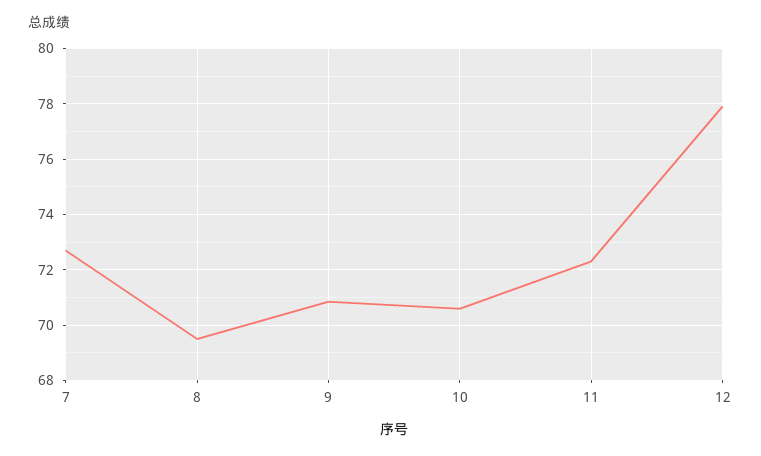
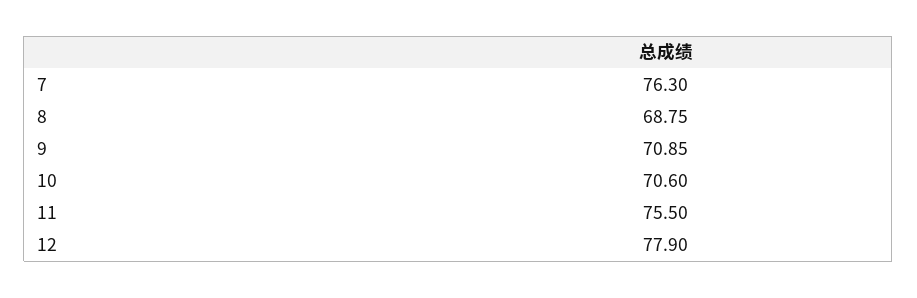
  {
-   "7": 72.75,
+   "7": 76.3,
-   "8": 69.5,
+   "8": 68.75,
    "9": 70.85,
    "10": 70.6,
-   "11": 72.25,
+   "11": 75.5,
    "12": 77.9
  }

